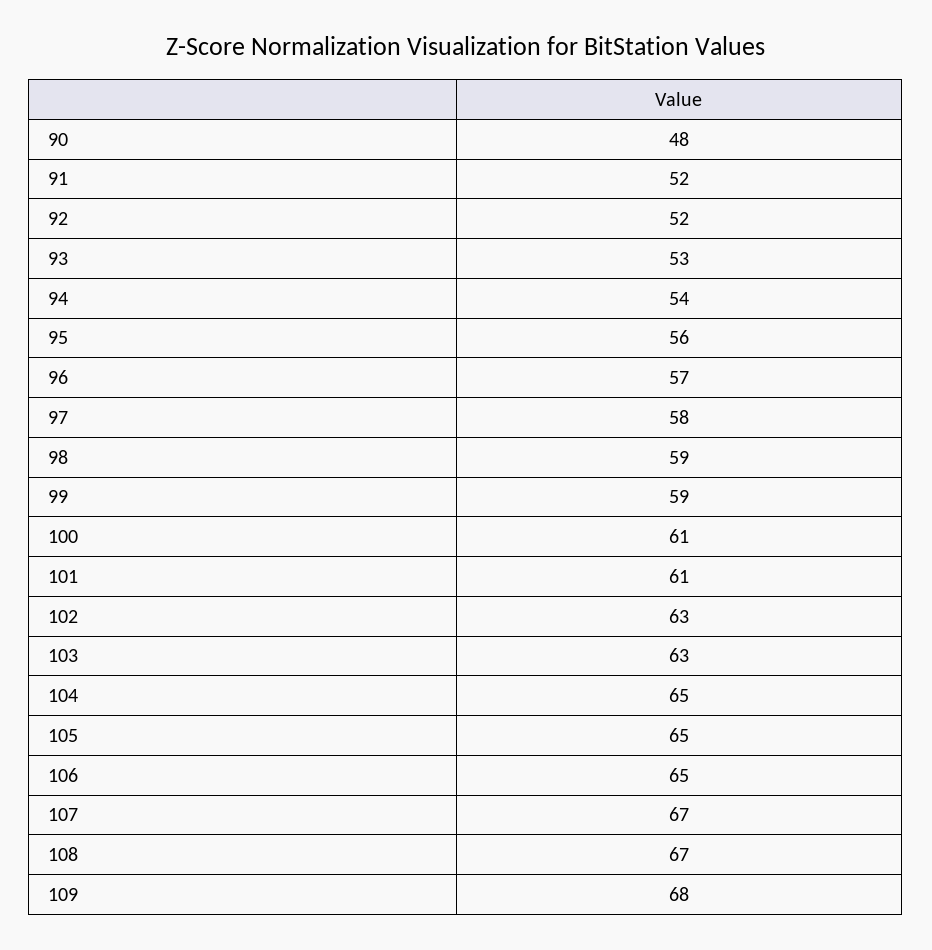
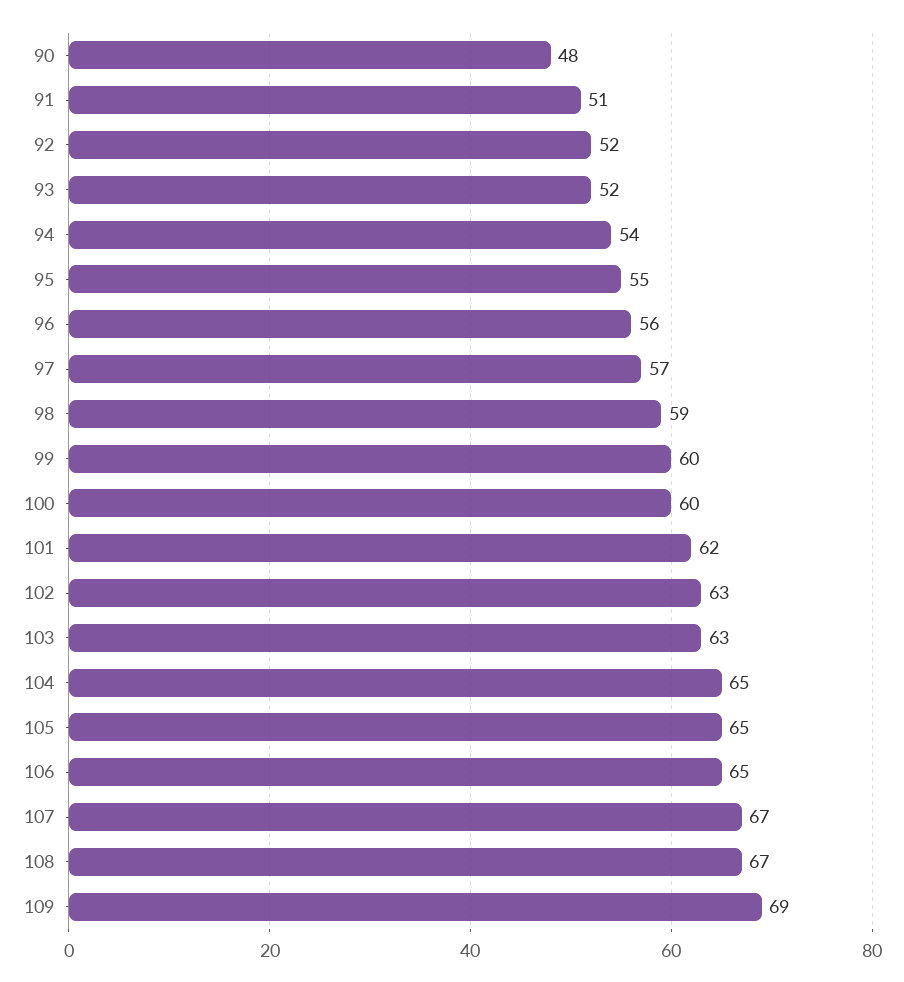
  {
    "90": 48,
-   "91": 52,
+   "91": 51,
    "92": 52,
-   "93": 53,
+   "93": 52,
    "94": 54,
-   "95": 56,
+   "95": 55,
-   "96": 57,
+   "96": 56,
-   "97": 58,
+   "97": 57,
    "98": 59,
-   "99": 59,
+   "99": 60,
-   "100": 61,
+   "100": 60,
-   "101": 61,
+   "101": 62,
    "102": 63,
    "103": 63,
    "104": 65,
    "105": 65,
    "106": 65,
    "107": 67,
    "108": 67,
-   "109": 68
+   "109": 69
  }

